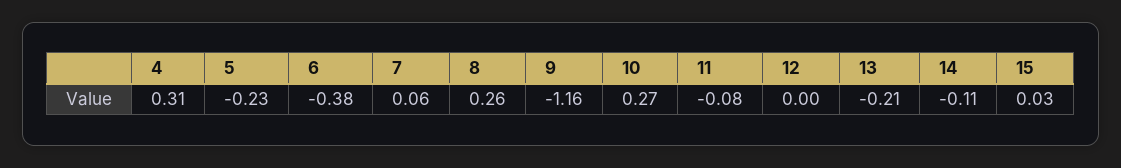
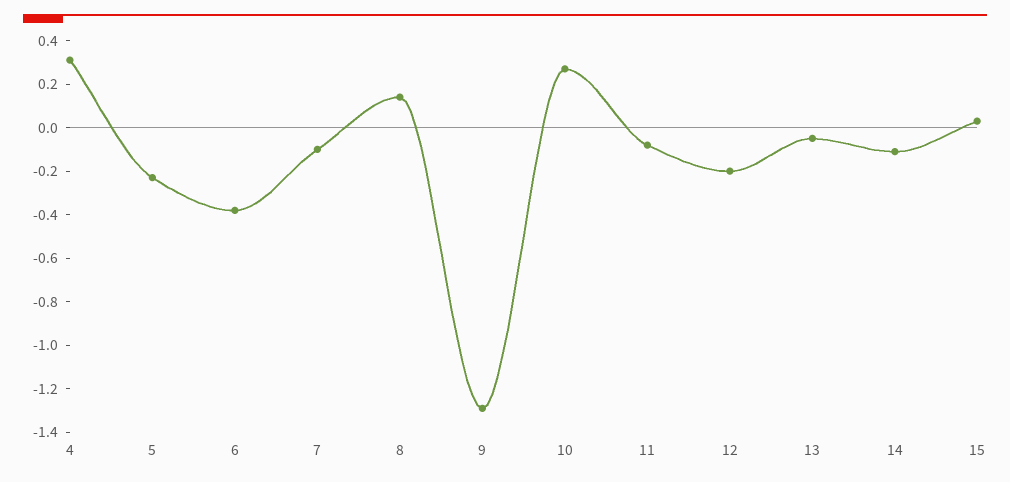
  {
    "4": 0.31,
    "5": -0.23,
    "6": -0.38,
-   "7": 0.06,
+   "7": -0.1,
-   "8": 0.26,
+   "8": 0.15,
-   "9": -1.16,
+   "9": -1.3,
    "10": 0.27,
    "11": -0.08,
-   "12": 0,
+   "12": -0.2,
-   "13": -0.21,
+   "13": -0.05,
    "14": -0.11,
    "15": 0.03
  }

